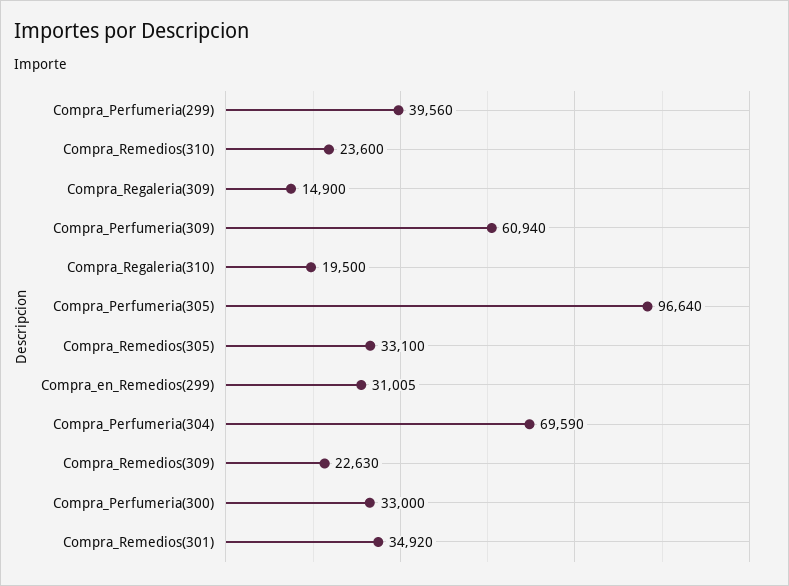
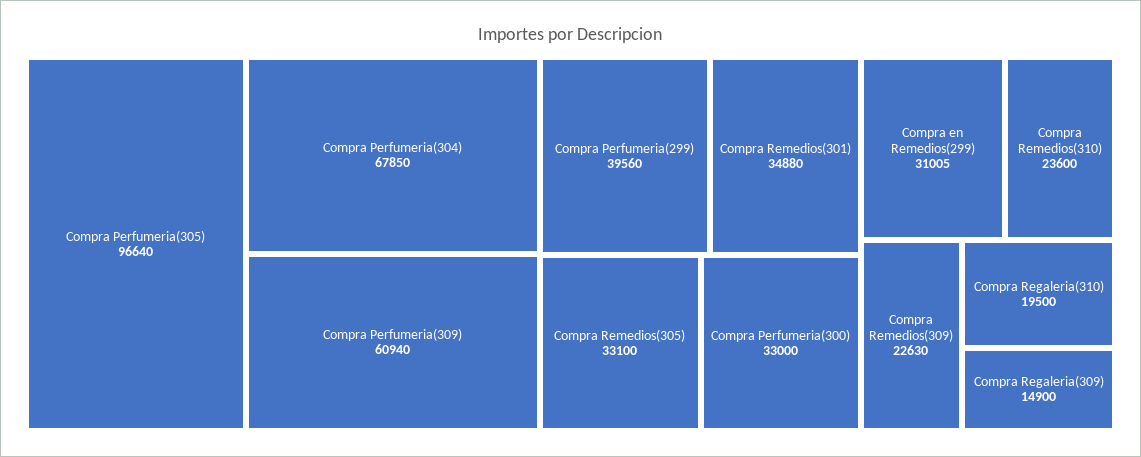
  {
    "Compra_Perfumeria(299)": 39560,
    "Compra_Remedios(310)": 23600,
    "Compra_Regaleria(309)": 14900,
    "Compra_Perfumeria(309)": 60940,
    "Compra_Regaleria(310)": 19500,
    "Compra_Perfumeria(305)": 96640,
    "Compra_Remedios(305)": 33100,
    "Compra_en_Remedios(299)": 31005,
-   "Compra_Perfumeria(304)": 69590,
+   "Compra_Perfumeria(304)": 67850,
    "Compra_Remedios(309)": 22630,
    "Compra_Perfumeria(300)": 33000,
-   "Compra_Remedios(301)": 34920
+   "Compra_Remedios(301)": 34880
  }

